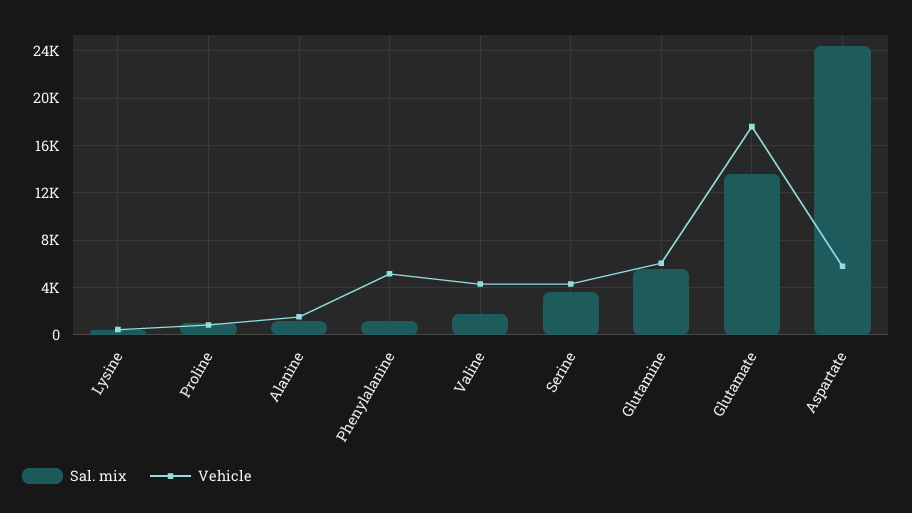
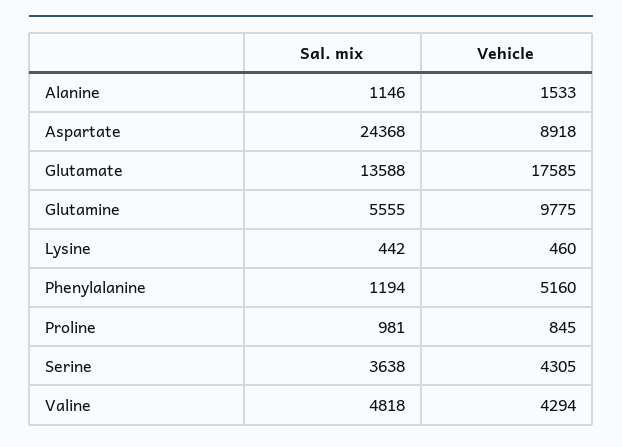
  {
    "Sal. mix": {
      "Lysine": 442,
      "Proline": 981,
      "Alanine": 1146,
      "Phenylalanine": 1194,
-     "Valine": 2000,
+     "Valine": 4818,
      "Serine": 3638,
      "Glutamine": 5555,
      "Glutamate": 13588,
      "Aspartate": 24368
    },
    "Vehicle": {
      "Lysine": 460,
      "Proline": 845,
      "Alanine": 1533,
      "Phenylalanine": 5160,
      "Valine": 4294,
      "Serine": 4305,
-     "Glutamine": 6000,
+     "Glutamine": 9775,
      "Glutamate": 17585,
-     "Aspartate": 6000
+     "Aspartate": 8918
    }
  }

